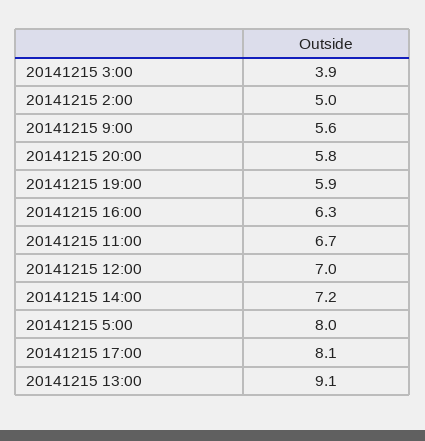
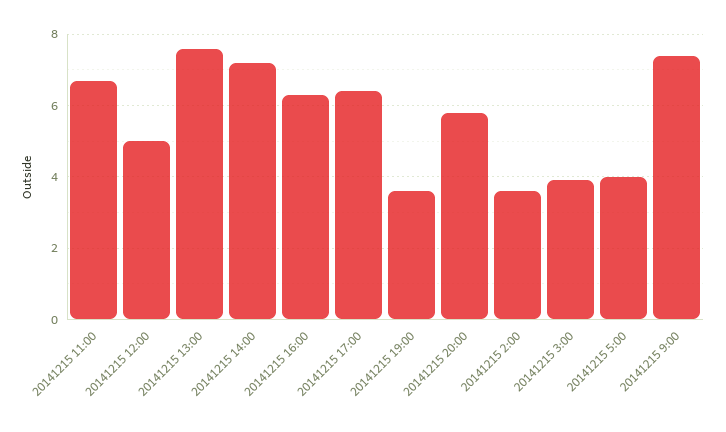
  {
    "20141215 3:00": 3.9,
-   "20141215 2:00": 5,
+   "20141215 2:00": 3.5,
-   "20141215 9:00": 5.6,
+   "20141215 9:00": 7.5,
    "20141215 20:00": 5.8,
-   "20141215 19:00": 5.9,
+   "20141215 19:00": 3.5,
    "20141215 16:00": 6.3,
    "20141215 11:00": 6.7,
-   "20141215 12:00": 7,
+   "20141215 12:00": 5,
    "20141215 14:00": 7.2,
-   "20141215 5:00": 8,
+   "20141215 5:00": 4,
-   "20141215 17:00": 8.1,
+   "20141215 17:00": 6.5,
-   "20141215 13:00": 9.1
+   "20141215 13:00": 7.5
  }

